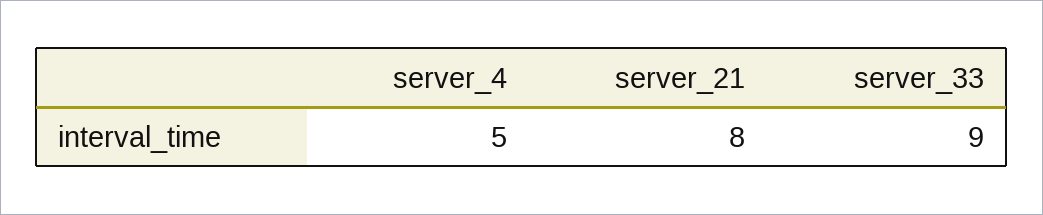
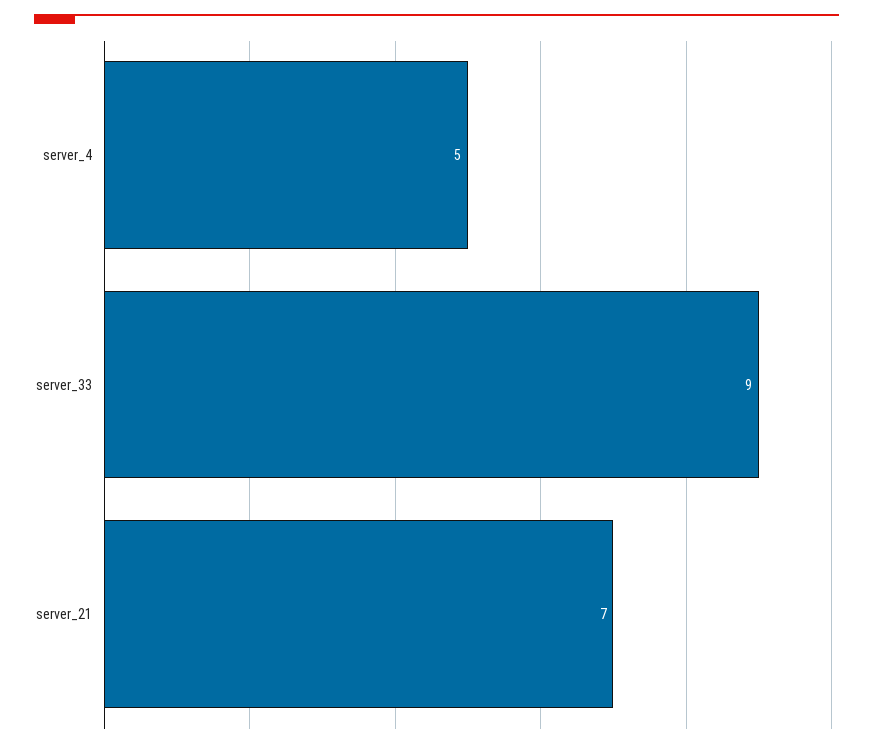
  {
    "server_4": 5,
-   "server_21": 8,
+   "server_21": 7,
    "server_33": 9
  }

